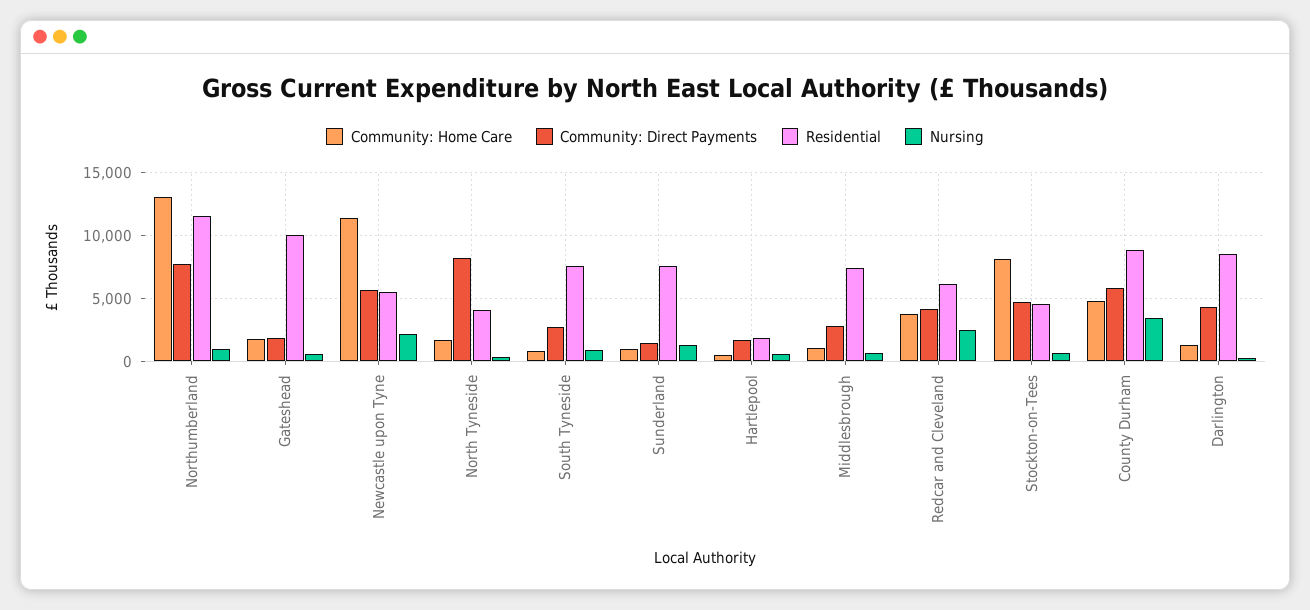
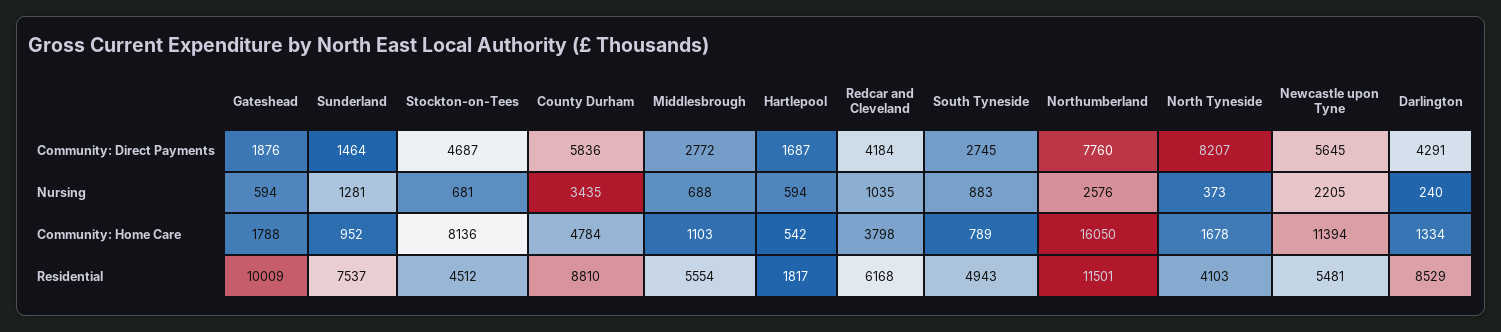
  {
    "Community: Home Care": {
-     "Northumberland": 13000,
+     "Northumberland": 16050,
      "Gateshead": 1788,
      "Newcastle upon Tyne": 11394,
      "North Tyneside": 1678,
      "South Tyneside": 789,
      "Sunderland": 952,
      "Hartlepool": 542,
      "Middlesbrough": 1103,
      "Redcar and Cleveland": 3798,
      "Stockton-on-Tees": 8136,
      "County Durham": 4784,
      "Darlington": 1334
    },
    "Community: Direct Payments": {
      "Northumberland": 7760,
      "Gateshead": 1876,
      "Newcastle upon Tyne": 5645,
      "North Tyneside": 8207,
      "South Tyneside": 2745,
      "Sunderland": 1464,
      "Hartlepool": 1687,
      "Middlesbrough": 2772,
      "Redcar and Cleveland": 4184,
      "Stockton-on-Tees": 4687,
      "County Durham": 5836,
      "Darlington": 4291
    },
    "Residential": {
      "Northumberland": 11501,
      "Gateshead": 10009,
      "Newcastle upon Tyne": 5481,
      "North Tyneside": 4103,
-     "South Tyneside": 7500,
+     "South Tyneside": 4943,
      "Sunderland": 7537,
      "Hartlepool": 1817,
-     "Middlesbrough": 7500,
+     "Middlesbrough": 5554,
      "Redcar and Cleveland": 6168,
      "Stockton-on-Tees": 4512,
      "County Durham": 8810,
      "Darlington": 8529
    },
    "Nursing": {
-     "Northumberland": 1000,
+     "Northumberland": 2576,
      "Gateshead": 594,
      "Newcastle upon Tyne": 2205,
      "North Tyneside": 373,
      "South Tyneside": 883,
      "Sunderland": 1281,
      "Hartlepool": 594,
      "Middlesbrough": 688,
-     "Redcar and Cleveland": 2500,
+     "Redcar and Cleveland": 1035,
      "Stockton-on-Tees": 681,
      "County Durham": 3435,
      "Darlington": 240
    }
  }

